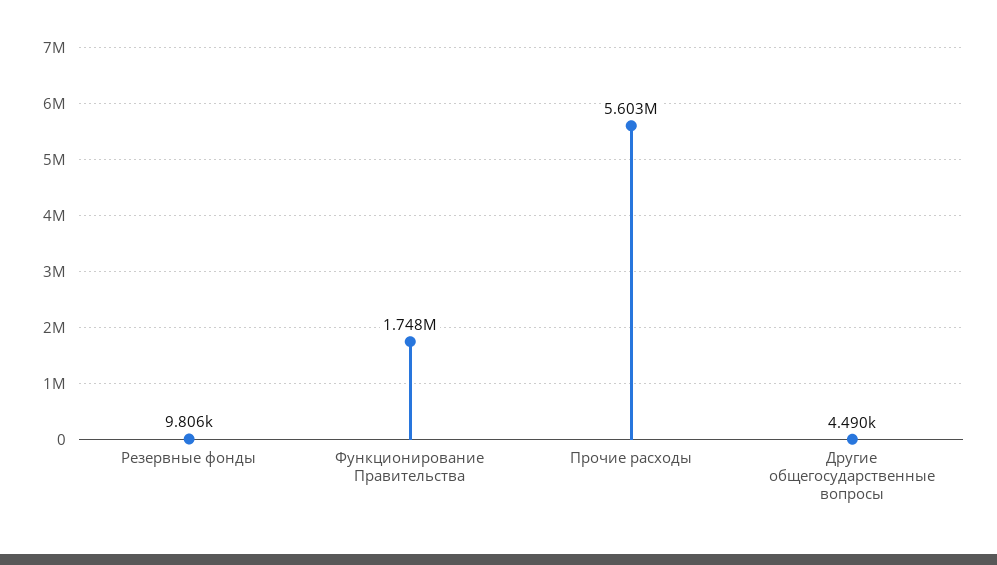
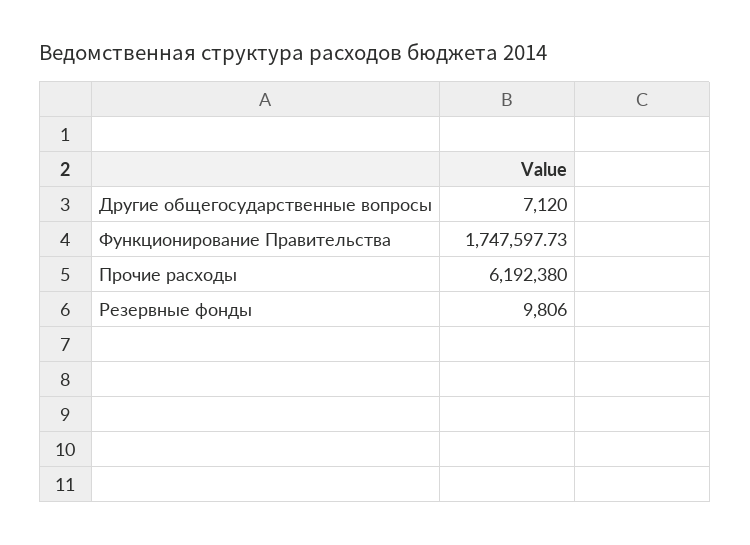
  {
    "Резервные фонды": 9806,
    "Функционирование Правительства": 1747597.73,
-   "Прочие расходы": 5603000,
+   "Прочие расходы": 6192380,
-   "Другие общегосударственные вопросы": 4490
+   "Другие общегосударственные вопросы": 7120
  }

